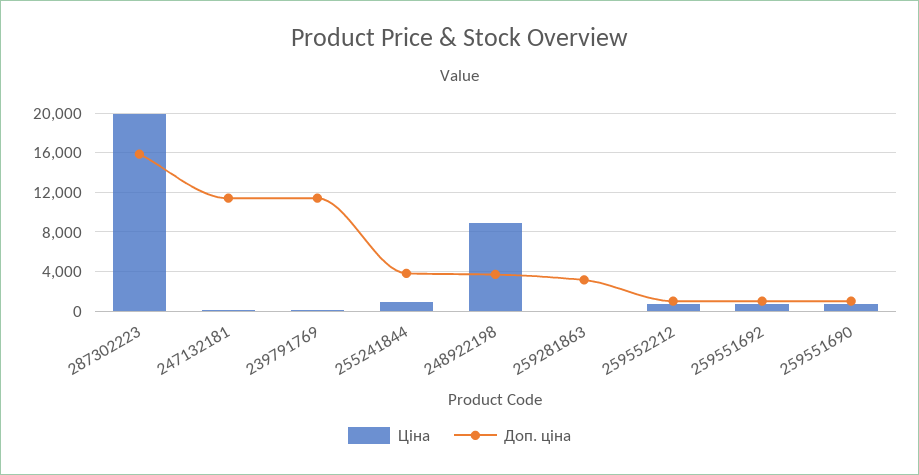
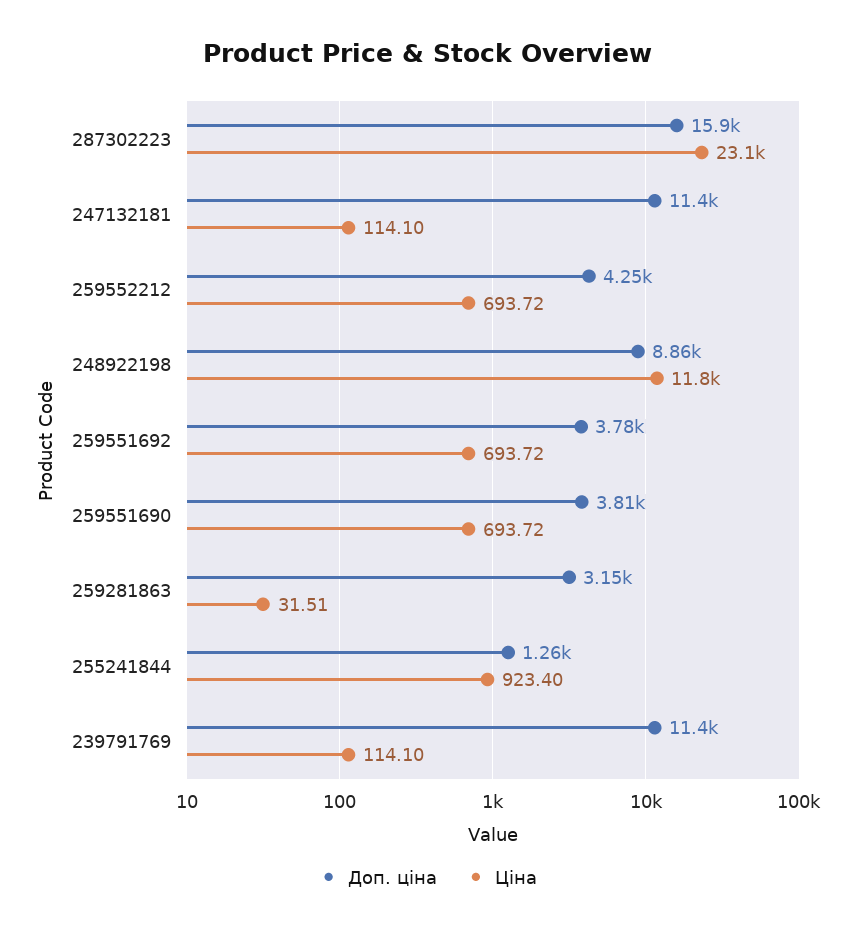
  {
    "Ціна": {
-     "287302223": 20000,
+     "287302223": 23100,
      "247132181": 114.1,
      "239791769": 114.1,
      "255241844": 923.4,
-     "248922198": 9000,
+     "248922198": 11800,
      "259281863": 31.51,
      "259552212": 693.72,
      "259551692": 693.72,
      "259551690": 693.72
    },
    "Доп. ціна": {
      "287302223": 15900,
      "247132181": 11400,
      "239791769": 11400,
-     "255241844": 4000,
+     "255241844": 1260,
-     "248922198": 4000,
+     "248922198": 8860,
      "259281863": 3150,
-     "259552212": 1000,
+     "259552212": 4250,
-     "259551692": 1000,
+     "259551692": 3780,
-     "259551690": 1000
+     "259551690": 3810
    }
  }

